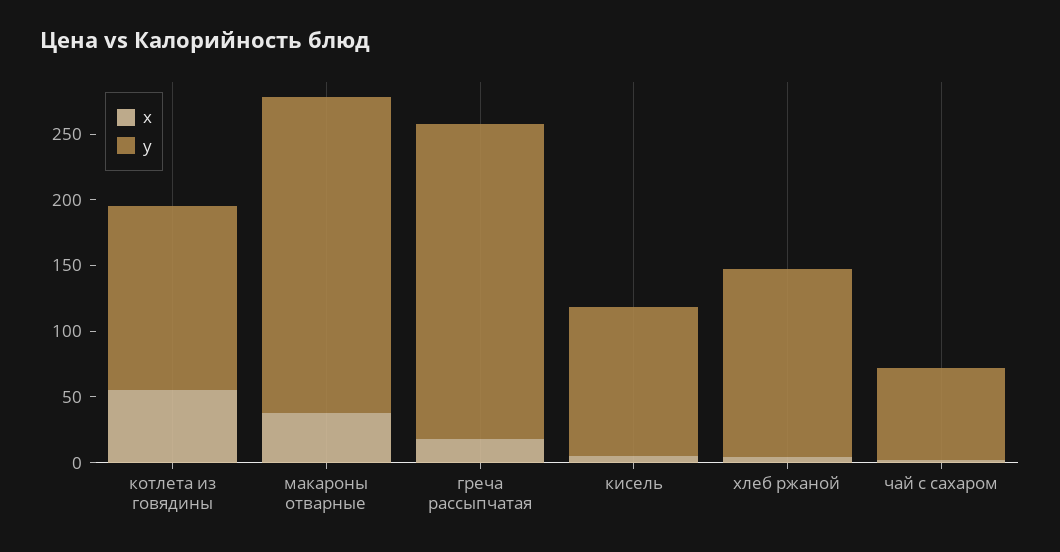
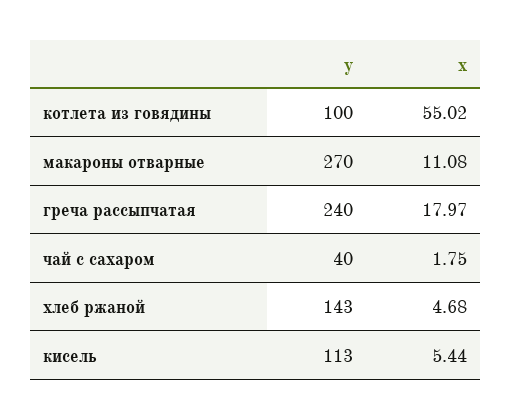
  {
    "x": {
      "котлета из говядины": 55.02,
-     "макароны отварные": 40,
+     "макароны отварные": 11.08,
      "греча рассыпчатая": 17.97,
      "кисель": 5.44,
      "хлеб ржаной": 4.68,
      "чай с сахаром": 1.75
    },
    "y": {
-     "котлета из говядины": 140,
+     "котлета из говядины": 100,
-     "макароны отварные": 240,
+     "макароны отварные": 270,
      "греча рассыпчатая": 240,
      "кисель": 113,
      "хлеб ржаной": 143,
-     "чай с сахаром": 70
+     "чай с сахаром": 40
    }
  }

